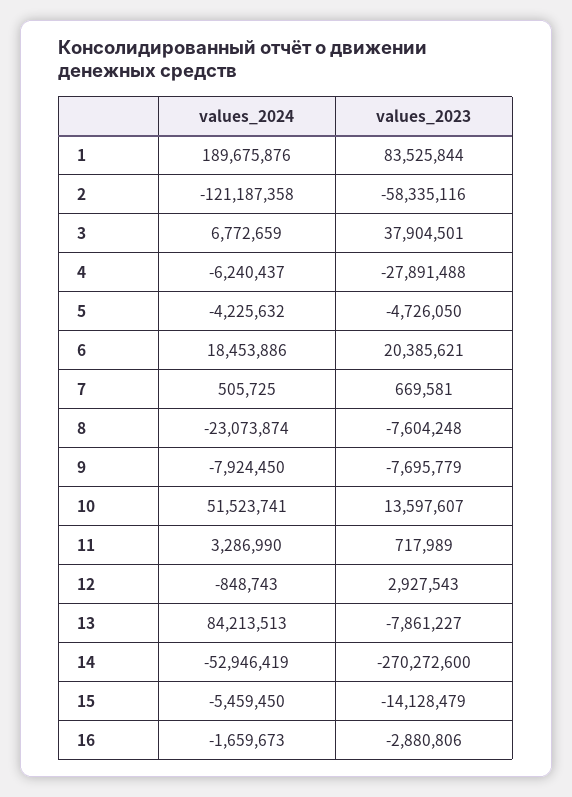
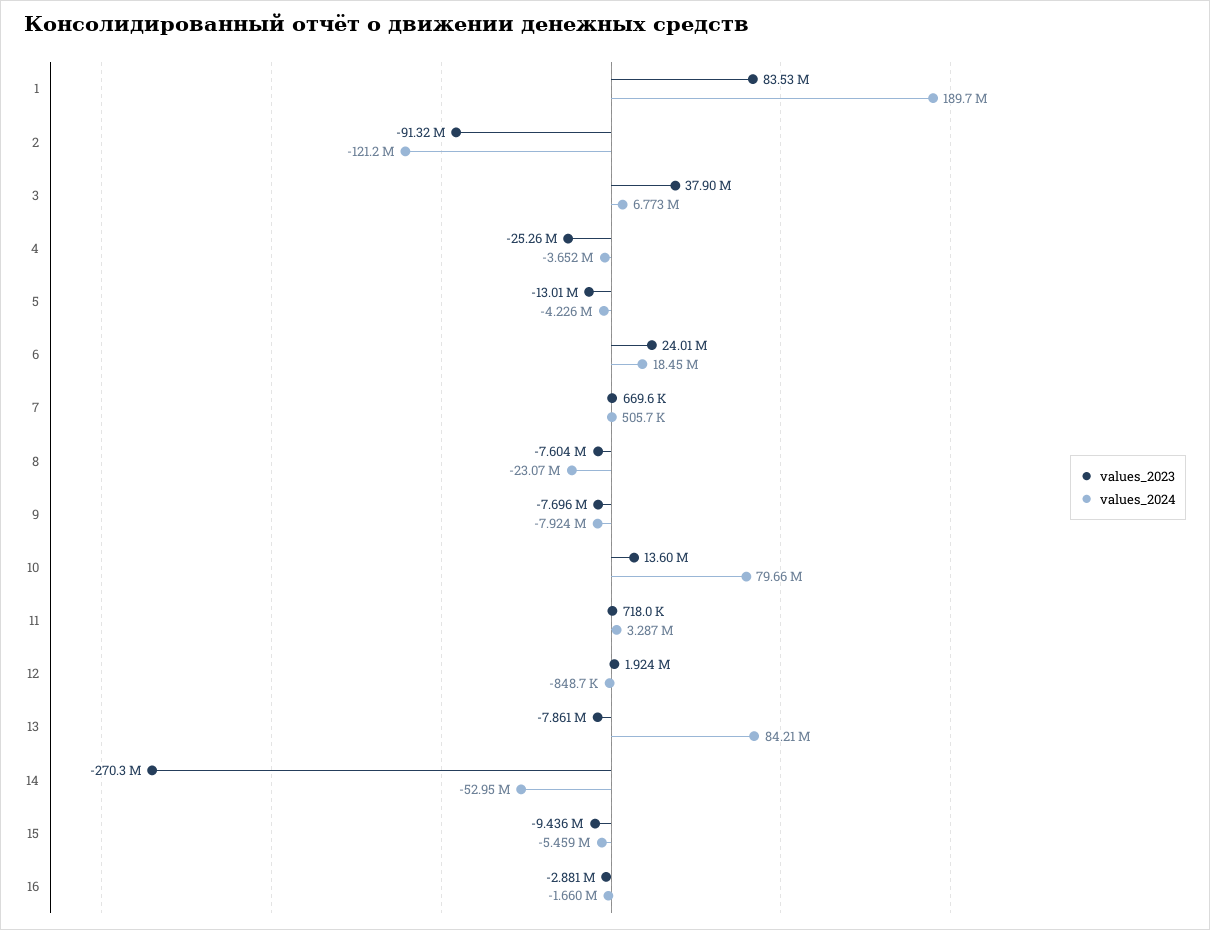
  {
    "values_2024": {
      "1": 189675876,
      "2": -121187358,
      "3": 6772659,
-     "4": -6240437,
+     "4": -3652000,
      "5": -4225632,
      "6": 18453886,
      "7": 505725,
      "8": -23073874,
      "9": -7924450,
-     "10": 51523741,
+     "10": 79660000,
      "11": 3286990,
      "12": -848743,
      "13": 84213513,
      "14": -52946419,
      "15": -5459450,
      "16": -1659673
    },
    "values_2023": {
      "1": 83525844,
-     "2": -58335116,
+     "2": -91320000,
      "3": 37904501,
-     "4": -27891488,
+     "4": -25260000,
-     "5": -4726050,
+     "5": -13010000,
-     "6": 20385621,
+     "6": 24010000,
      "7": 669581,
      "8": -7604248,
      "9": -7695779,
      "10": 13597607,
      "11": 717989,
-     "12": 2927543,
+     "12": 1924000,
      "13": -7861227,
      "14": -270272600,
-     "15": -14128479,
+     "15": -9436000,
      "16": -2880806
    }
  }

